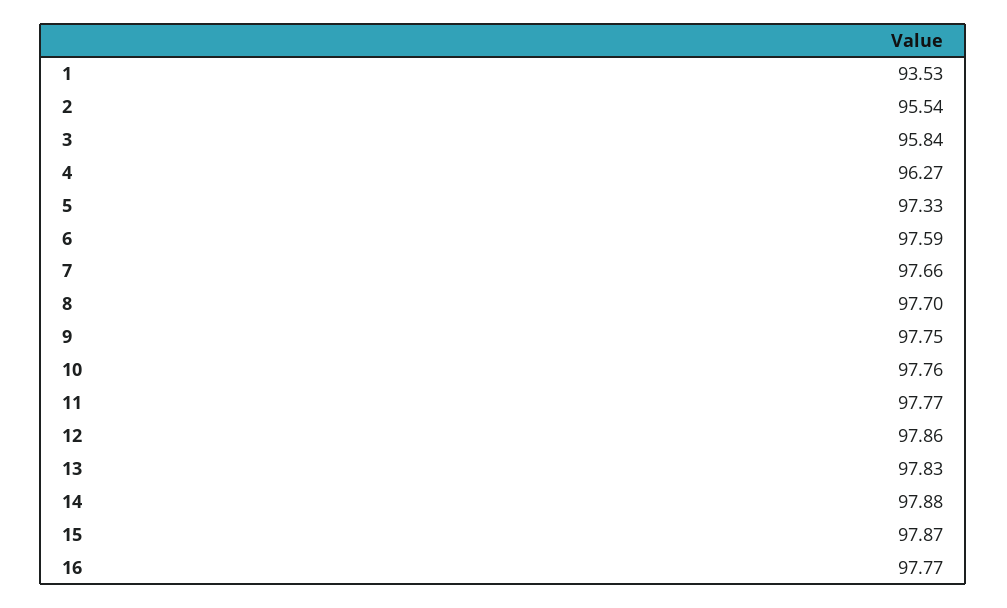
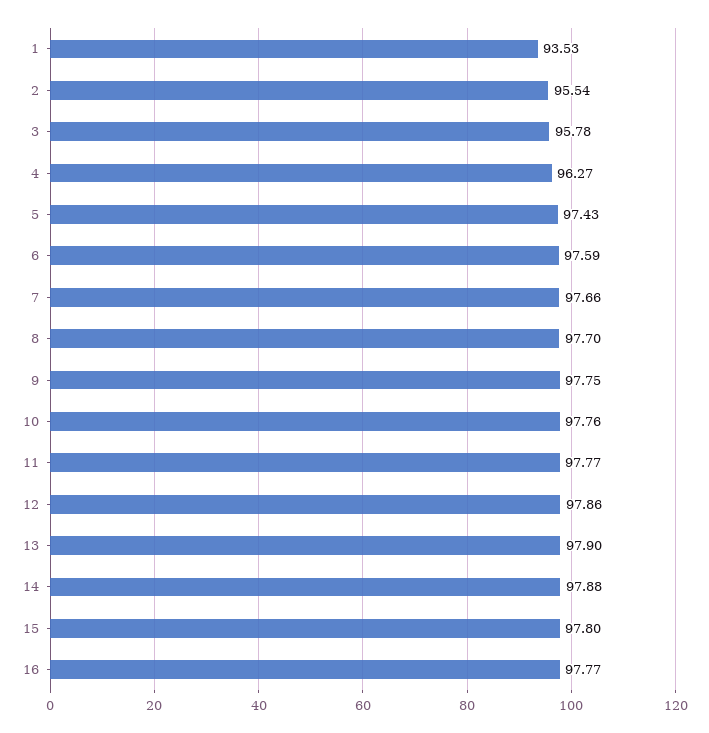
  {
    "1": 93.53,
    "2": 95.54,
-   "3": 95.84,
+   "3": 95.78,
    "4": 96.27,
-   "5": 97.33,
+   "5": 97.43,
    "6": 97.59,
    "7": 97.66,
    "8": 97.7,
    "9": 97.75,
    "10": 97.76,
    "11": 97.77,
    "12": 97.86,
-   "13": 97.83,
+   "13": 97.9,
    "14": 97.88,
-   "15": 97.87,
+   "15": 97.8,
    "16": 97.77
  }

